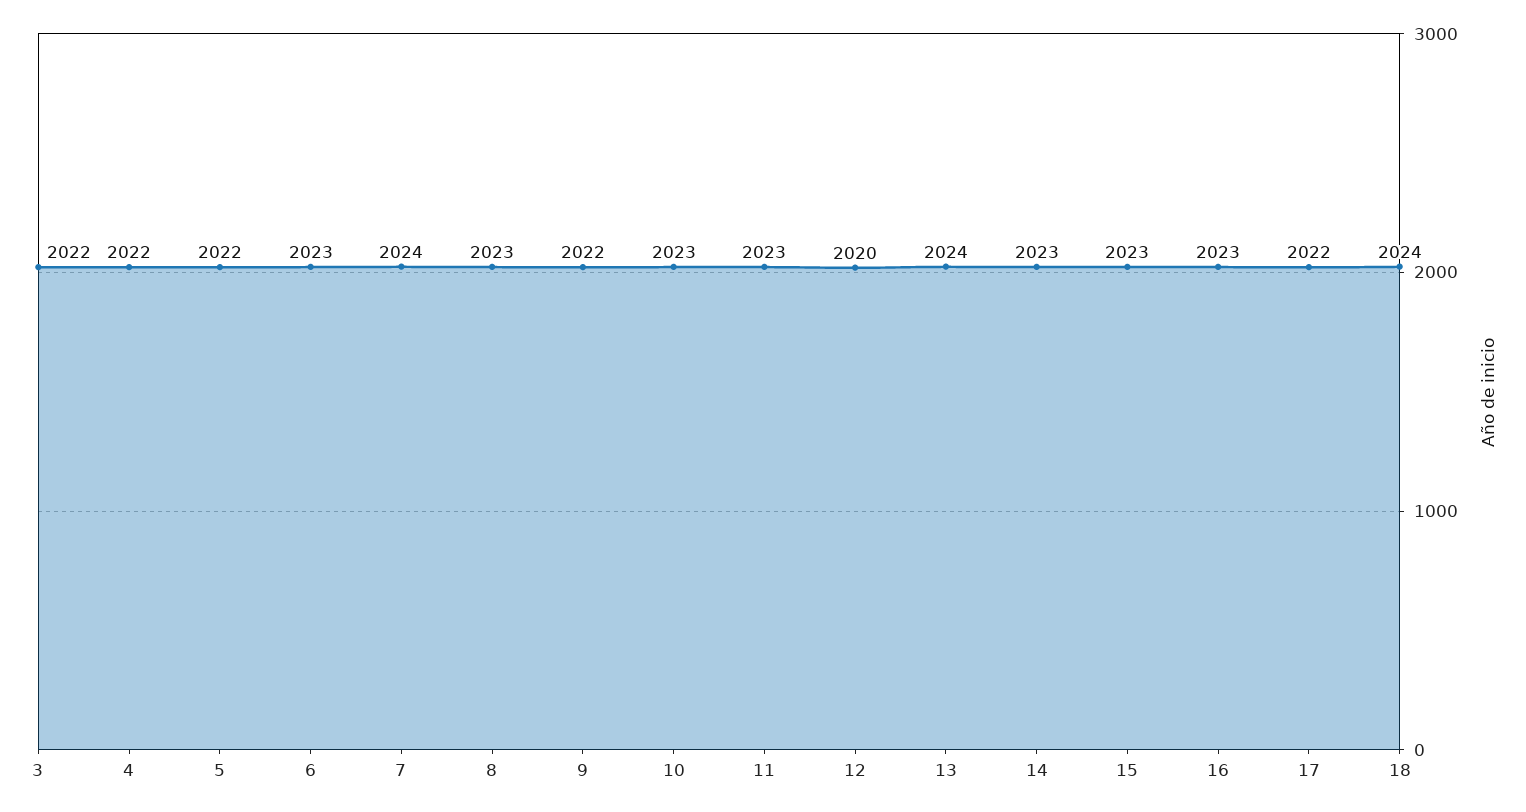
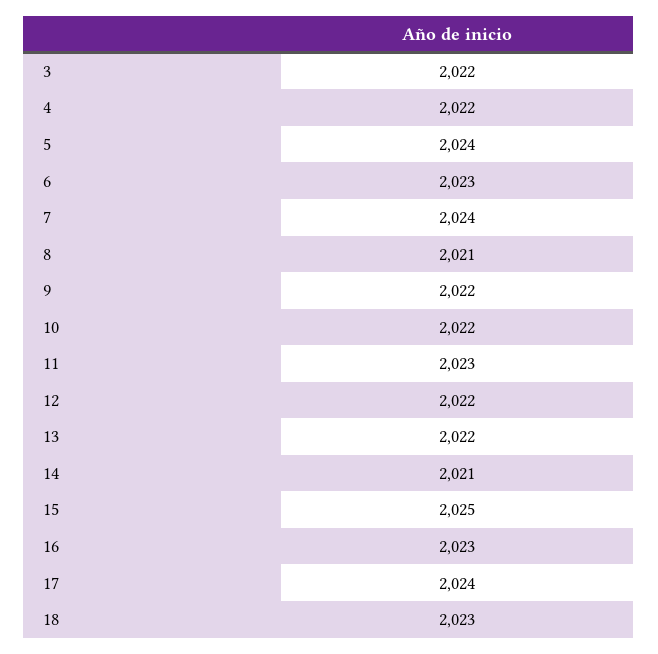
  {
    "3": 2022,
    "4": 2022,
-   "5": 2022,
+   "5": 2024,
    "6": 2023,
    "7": 2024,
-   "8": 2023,
+   "8": 2021,
    "9": 2022,
-   "10": 2023,
+   "10": 2022,
    "11": 2023,
-   "12": 2020,
+   "12": 2022,
-   "13": 2024,
+   "13": 2022,
-   "14": 2023,
+   "14": 2021,
-   "15": 2023,
+   "15": 2025,
    "16": 2023,
-   "17": 2022,
+   "17": 2024,
-   "18": 2024
+   "18": 2023
  }

